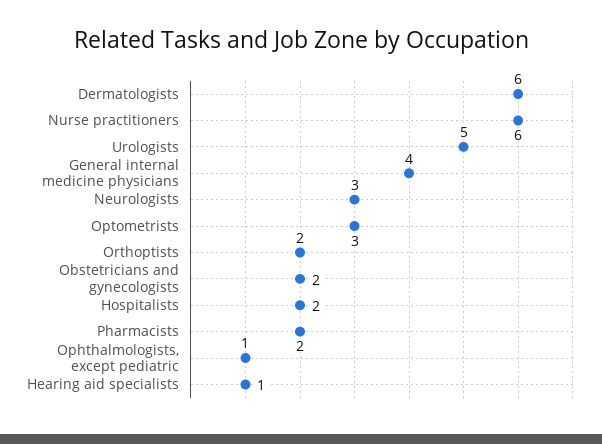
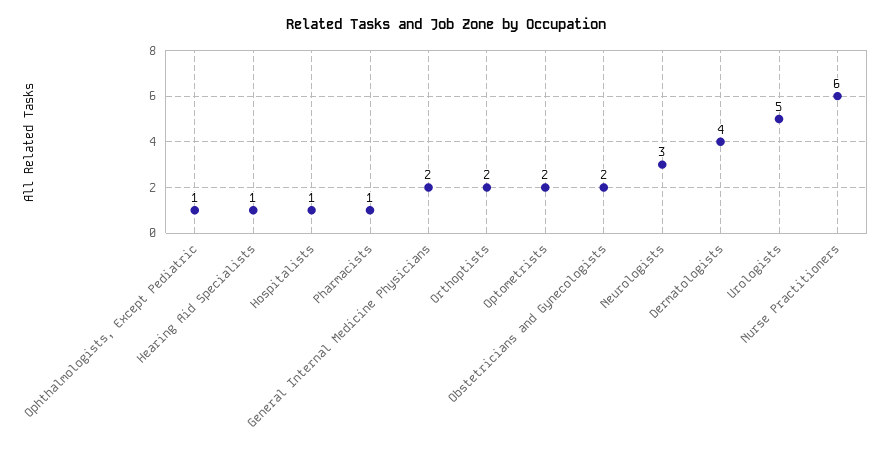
  {
-   "Dermatologists": 6,
+   "Dermatologists": 4,
    "Nurse practitioners": 6,
    "Urologists": 5,
-   "General internal medicine physicians": 4,
+   "General internal medicine physicians": 2,
    "Neurologists": 3,
-   "Optometrists": 3,
+   "Optometrists": 2,
    "Orthoptists": 2,
    "Obstetricians and gynecologists": 2,
-   "Hospitalists": 2,
+   "Hospitalists": 1,
-   "Pharmacists": 2,
+   "Pharmacists": 1,
    "Ophthalmologists, except pediatric": 1,
    "Hearing aid specialists": 1
  }

